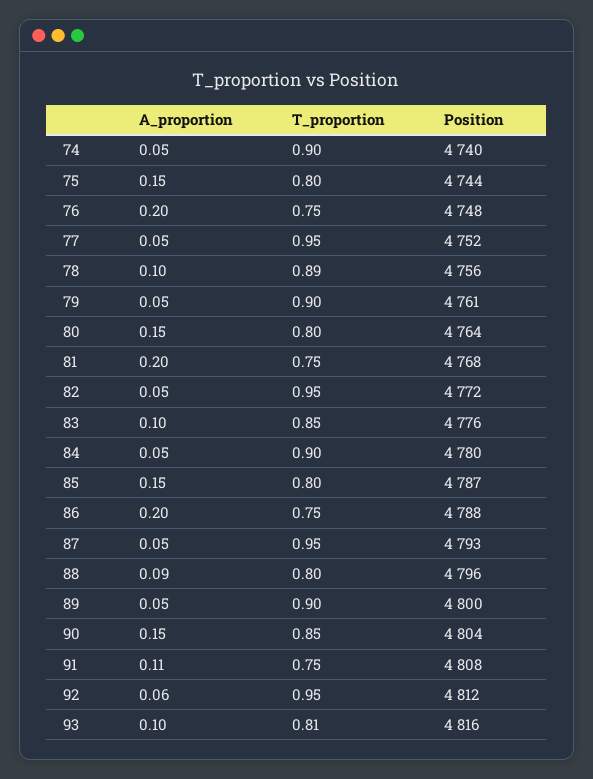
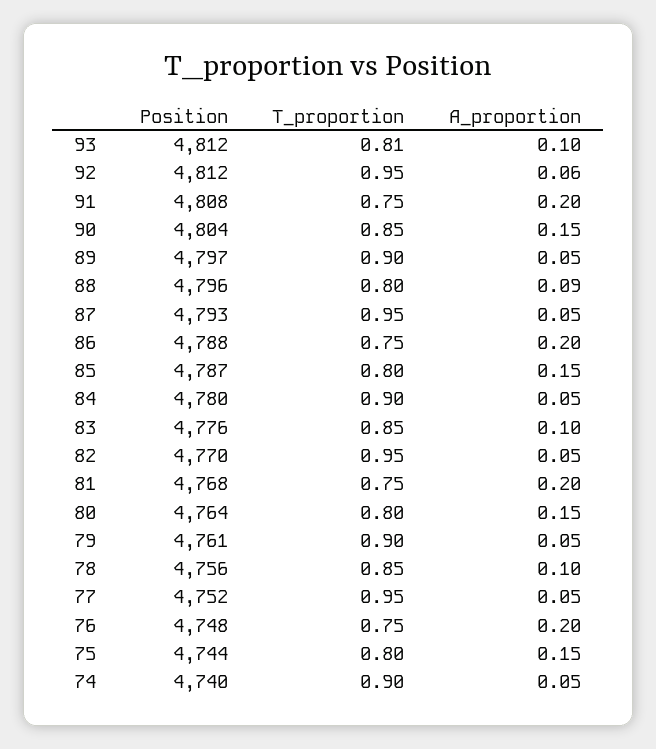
  {
    "A_proportion": {
      "74": 0.05,
      "75": 0.15,
      "76": 0.2,
      "77": 0.05,
      "78": 0.1,
      "79": 0.05,
      "80": 0.15,
      "81": 0.2,
      "82": 0.05,
      "83": 0.1,
      "84": 0.05,
      "85": 0.15,
      "86": 0.2,
      "87": 0.05,
      "88": 0.09,
      "89": 0.05,
      "90": 0.15,
-     "91": 0.11,
+     "91": 0.2,
      "92": 0.06,
      "93": 0.1
    },
    "T_proportion": {
      "74": 0.9,
      "75": 0.8,
      "76": 0.75,
      "77": 0.95,
-     "78": 0.89,
+     "78": 0.85,
      "79": 0.9,
      "80": 0.8,
      "81": 0.75,
      "82": 0.95,
      "83": 0.85,
      "84": 0.9,
      "85": 0.8,
      "86": 0.75,
      "87": 0.95,
      "88": 0.8,
      "89": 0.9,
      "90": 0.85,
      "91": 0.75,
      "92": 0.95,
      "93": 0.81
    },
    "Position": {
      "74": 4740,
      "75": 4744,
      "76": 4748,
      "77": 4752,
      "78": 4756,
      "79": 4761,
      "80": 4764,
      "81": 4768,
-     "82": 4772,
+     "82": 4770,
      "83": 4776,
      "84": 4780,
      "85": 4787,
      "86": 4788,
      "87": 4793,
      "88": 4796,
-     "89": 4800,
+     "89": 4797,
      "90": 4804,
      "91": 4808,
      "92": 4812,
-     "93": 4816
+     "93": 4812
    }
  }

